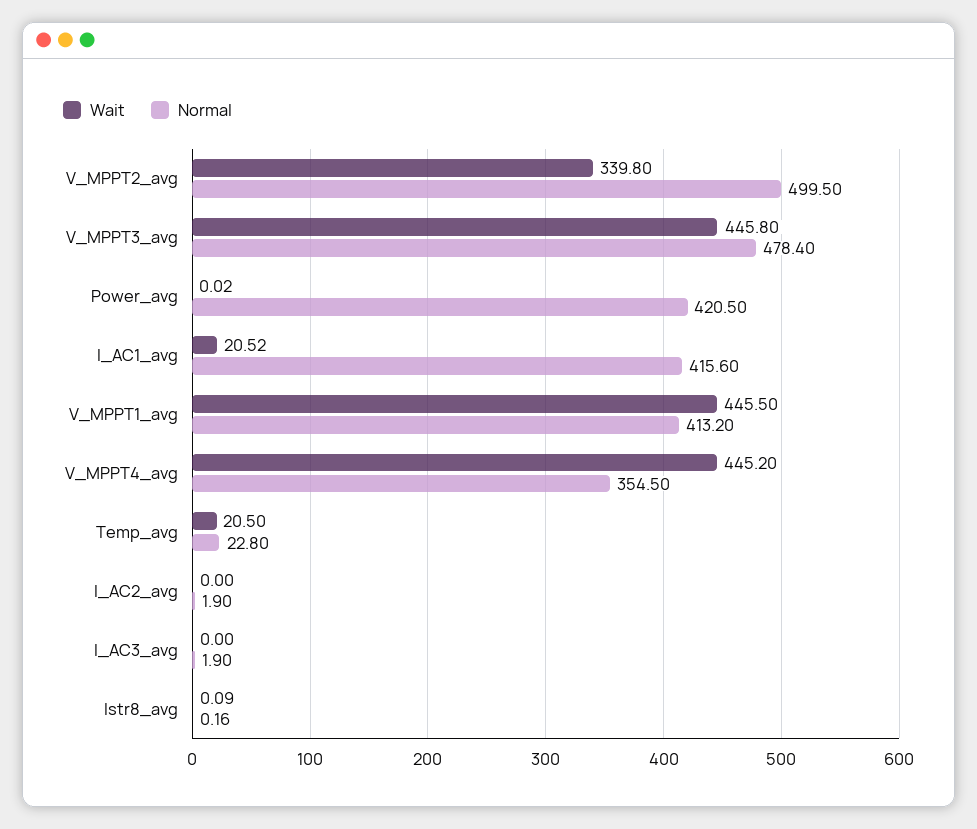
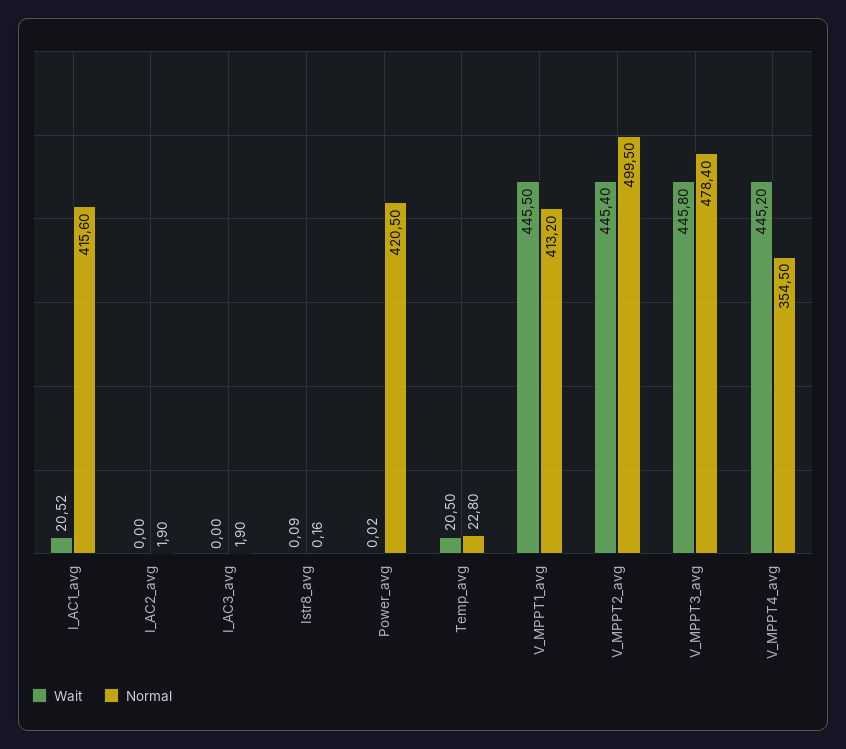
  {
    "Wait": {
-     "V_MPPT2_avg": 339.8,
+     "V_MPPT2_avg": 445.4,
      "V_MPPT3_avg": 445.8,
      "Power_avg": 0.02,
      "I_AC1_avg": 20.52,
      "V_MPPT1_avg": 445.5,
      "V_MPPT4_avg": 445.2,
      "Temp_avg": 20.5,
      "I_AC2_avg": 0,
      "I_AC3_avg": 0,
      "Istr8_avg": 0.09
    },
    "Normal": {
      "V_MPPT2_avg": 499.5,
      "V_MPPT3_avg": 478.4,
      "Power_avg": 420.5,
      "I_AC1_avg": 415.6,
      "V_MPPT1_avg": 413.2,
      "V_MPPT4_avg": 354.5,
      "Temp_avg": 22.8,
      "I_AC2_avg": 1.9,
      "I_AC3_avg": 1.9,
      "Istr8_avg": 0.16
    }
  }

